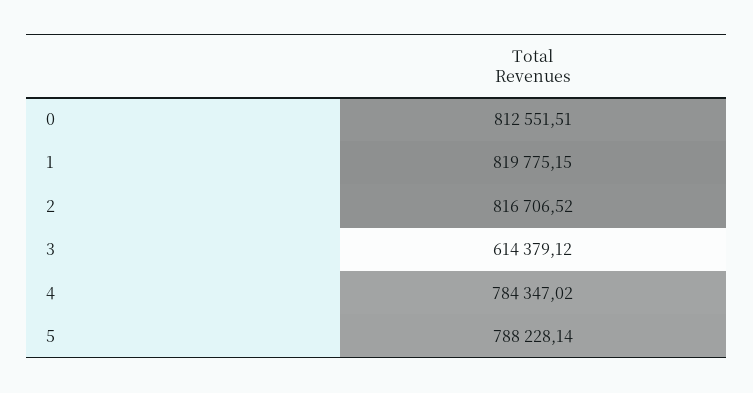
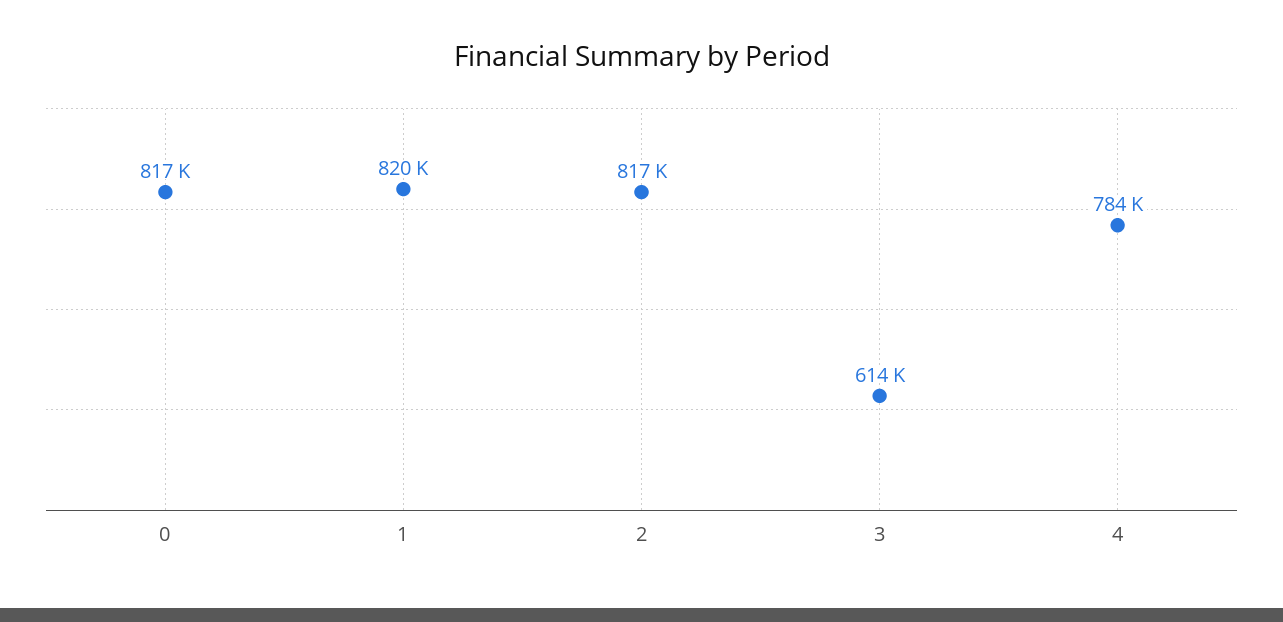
  {
-   "0": 812551.51,
+   "0": 817000,
    "1": 819775.15,
    "2": 816706.52,
    "3": 614379.12,
-   "4": 784347.02,
+   "4": 784347.02
-   "5": 788228.14
  }

